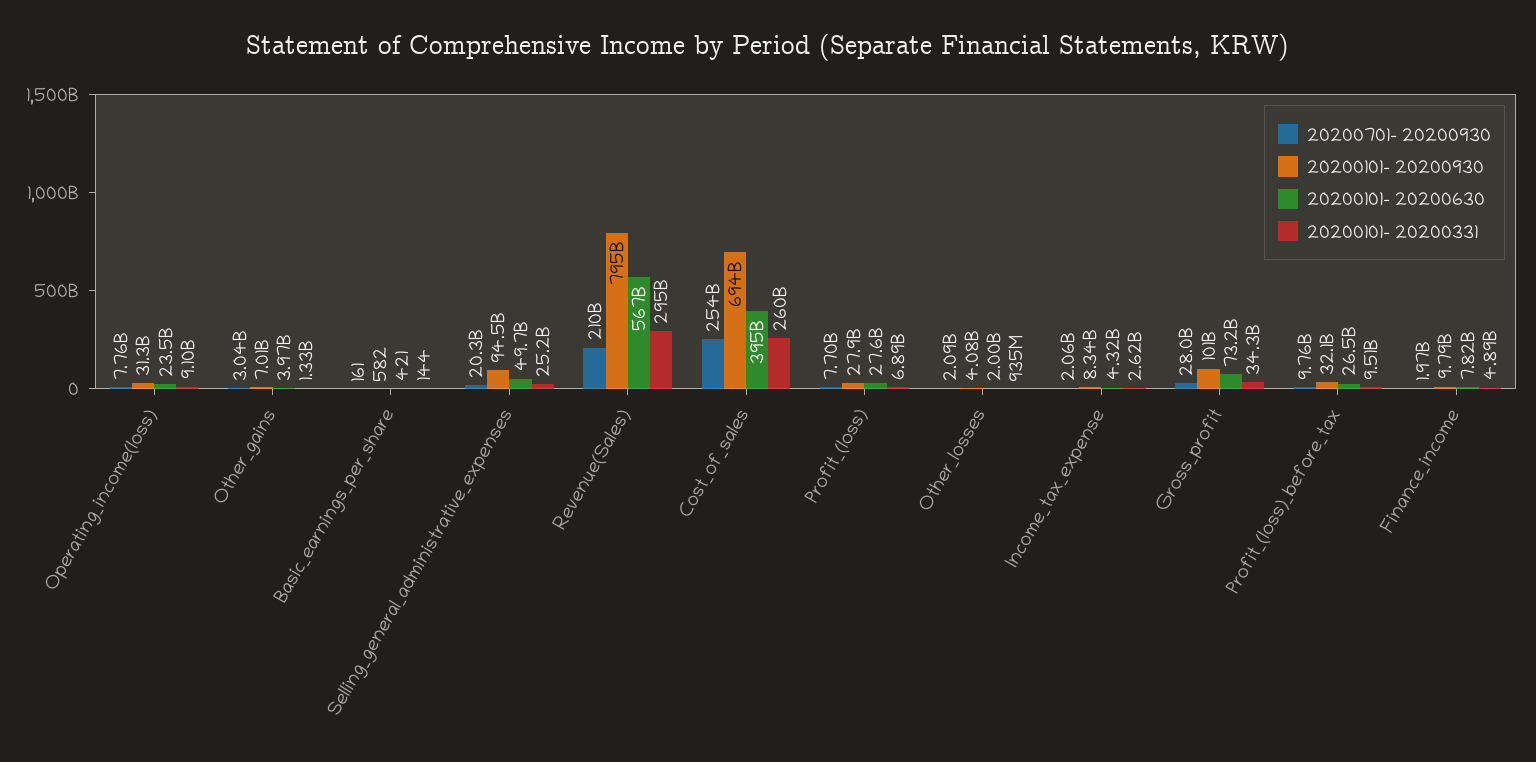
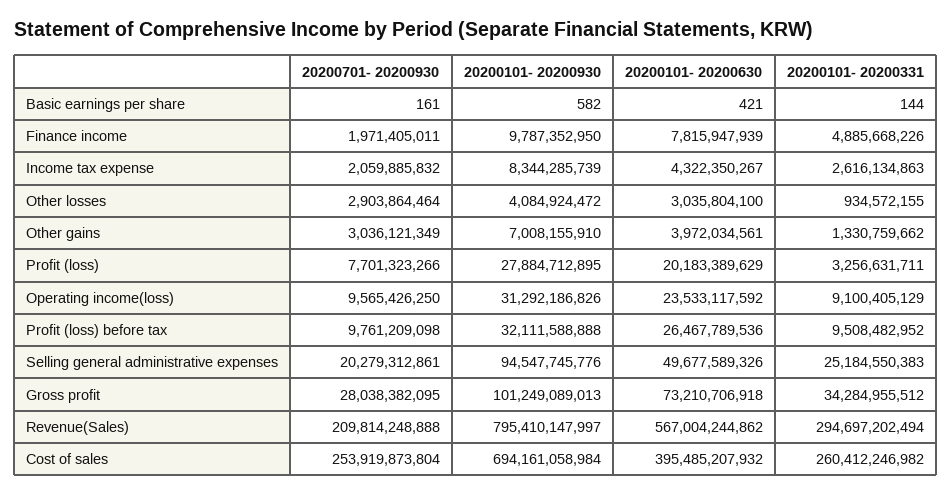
  {
    "20200701- 20200930": {
-     "Operating_income(loss)": 7760000000,
+     "Operating_income(loss)": 9565426250,
      "Other_gains": 3036121349,
      "Basic_earnings_per_share": 161,
      "Selling_general_administrative_expenses": 20279312861,
      "Revenue(Sales)": 209814248888,
      "Cost_of_sales": 253919873804,
      "Profit_(loss)": 7701323266,
-     "Other_losses": 2090000000,
+     "Other_losses": 2903864464,
      "Income_tax_expense": 2059885832,
      "Gross_profit": 28038382095,
      "Profit_(loss)_before_tax": 9761209098,
      "Finance_income": 1971405011
    },
    "20200101- 20200930": {
      "Operating_income(loss)": 31292186826,
      "Other_gains": 7008155910,
      "Basic_earnings_per_share": 582,
      "Selling_general_administrative_expenses": 94547745776,
      "Revenue(Sales)": 795410147997,
      "Cost_of_sales": 694161058984,
      "Profit_(loss)": 27884712895,
      "Other_losses": 4084924472,
      "Income_tax_expense": 8344285739,
      "Gross_profit": 101249089013,
      "Profit_(loss)_before_tax": 32111588888,
      "Finance_income": 9787352950
    },
    "20200101- 20200630": {
      "Operating_income(loss)": 23533117592,
      "Other_gains": 3972034561,
      "Basic_earnings_per_share": 421,
      "Selling_general_administrative_expenses": 49677589326,
      "Revenue(Sales)": 567004244862,
      "Cost_of_sales": 395485207932,
-     "Profit_(loss)": 27600000000,
+     "Profit_(loss)": 20183389629,
-     "Other_losses": 2000000000,
+     "Other_losses": 3035804100,
      "Income_tax_expense": 4322350267,
      "Gross_profit": 73210706918,
      "Profit_(loss)_before_tax": 26467789536,
      "Finance_income": 7815947939
    },
    "20200101- 20200331": {
      "Operating_income(loss)": 9100405129,
      "Other_gains": 1330759662,
      "Basic_earnings_per_share": 144,
      "Selling_general_administrative_expenses": 25184550383,
      "Revenue(Sales)": 294697202494,
      "Cost_of_sales": 260412246982,
-     "Profit_(loss)": 6890000000,
+     "Profit_(loss)": 3256631711,
      "Other_losses": 934572155,
      "Income_tax_expense": 2616134863,
      "Gross_profit": 34284955512,
      "Profit_(loss)_before_tax": 9508482952,
      "Finance_income": 4885668226
    }
  }

